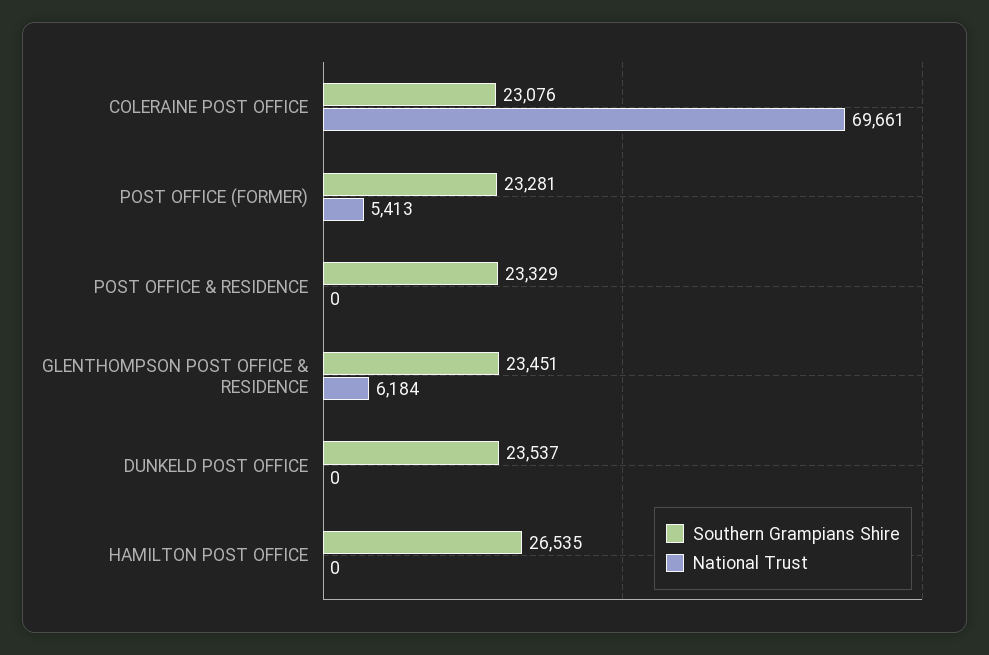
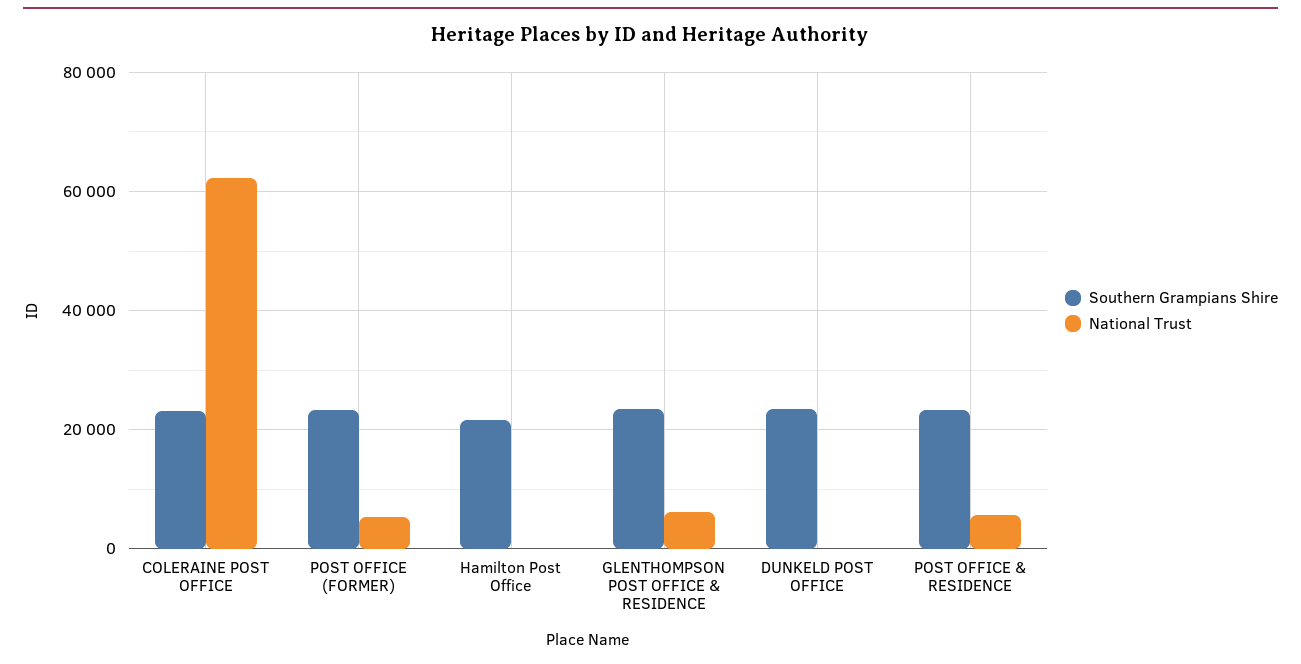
  {
    "Southern Grampians Shire": {
      "COLERAINE POST OFFICE": 23076,
      "POST OFFICE (FORMER)": 23281,
      "POST OFFICE & RESIDENCE": 23329,
      "GLENTHOMPSON POST OFFICE & RESIDENCE": 23451,
      "DUNKELD POST OFFICE": 23537,
-     "HAMILTON POST OFFICE": 26535
+     "HAMILTON POST OFFICE": 22000
    },
    "National Trust": {
-     "COLERAINE POST OFFICE": 69661,
+     "COLERAINE POST OFFICE": 62000,
      "POST OFFICE (FORMER)": 5413,
-     "POST OFFICE & RESIDENCE": 0,
+     "POST OFFICE & RESIDENCE": 6000,
      "GLENTHOMPSON POST OFFICE & RESIDENCE": 6184,
      "DUNKELD POST OFFICE": 0,
      "HAMILTON POST OFFICE": 0
    }
  }

